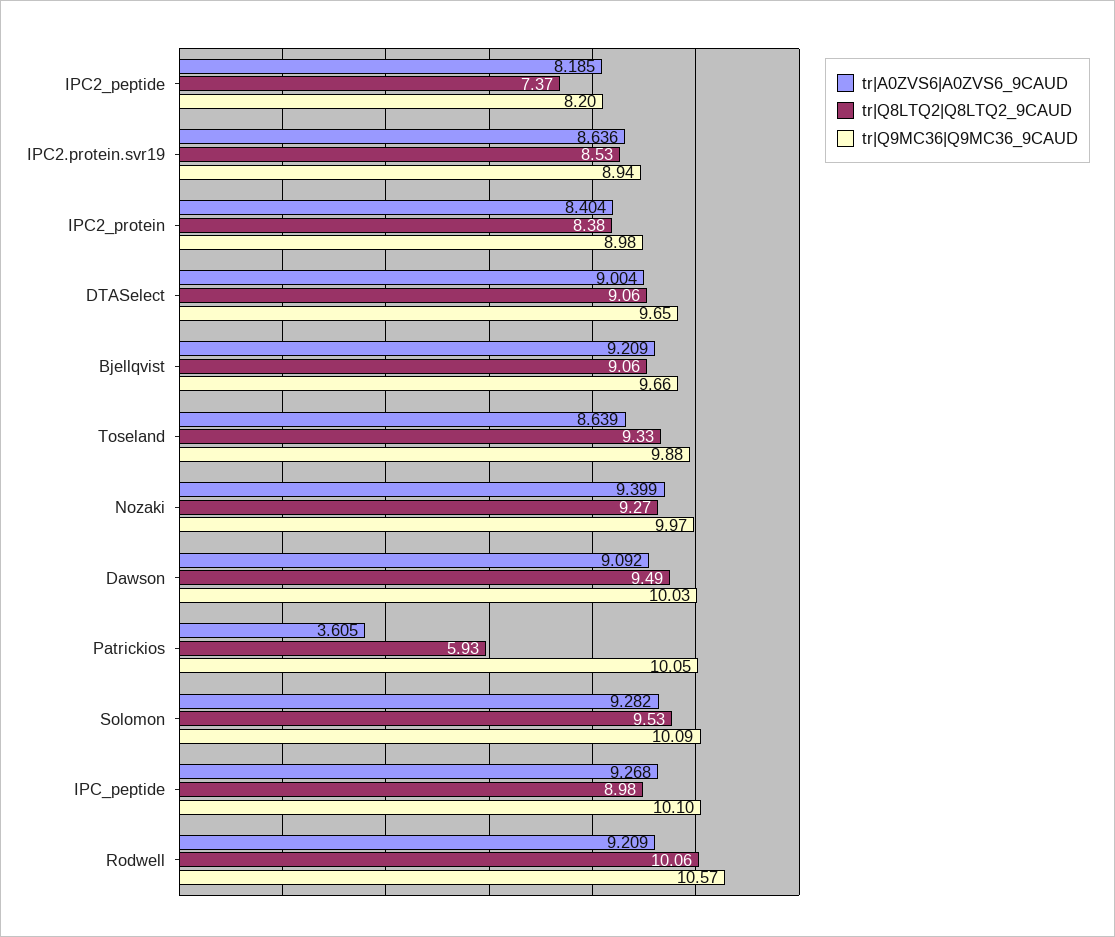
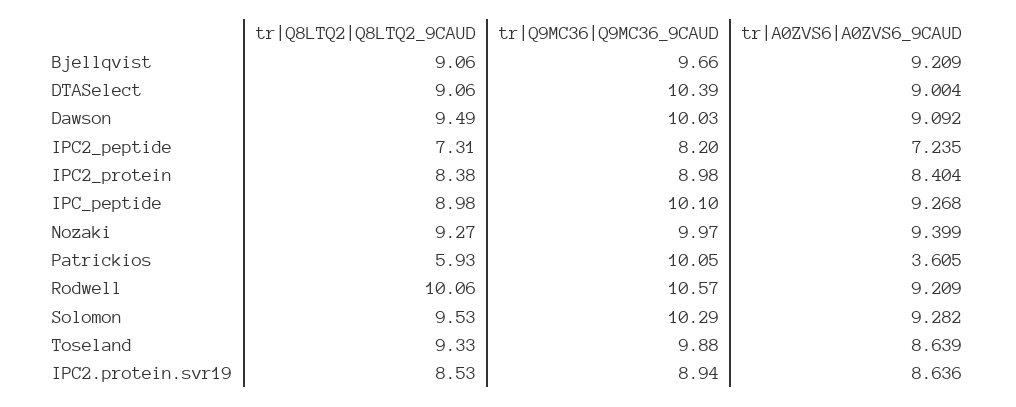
  {
    "tr|A0ZVS6|A0ZVS6_9CAUD": {
-     "IPC2_peptide": 8.185,
+     "IPC2_peptide": 7.235,
      "IPC2.protein.svr19": 8.636,
      "IPC2_protein": 8.404,
      "DTASelect": 9.004,
      "Bjellqvist": 9.209,
      "Toseland": 8.639,
      "Nozaki": 9.399,
      "Dawson": 9.092,
      "Patrickios": 3.605,
      "Solomon": 9.282,
      "IPC_peptide": 9.268,
      "Rodwell": 9.209
    },
    "tr|Q8LTQ2|Q8LTQ2_9CAUD": {
-     "IPC2_peptide": 7.37,
+     "IPC2_peptide": 7.31,
      "IPC2.protein.svr19": 8.53,
      "IPC2_protein": 8.38,
      "DTASelect": 9.06,
      "Bjellqvist": 9.06,
      "Toseland": 9.33,
      "Nozaki": 9.27,
      "Dawson": 9.49,
      "Patrickios": 5.93,
      "Solomon": 9.53,
      "IPC_peptide": 8.98,
      "Rodwell": 10.06
    },
    "tr|Q9MC36|Q9MC36_9CAUD": {
      "IPC2_peptide": 8.2,
      "IPC2.protein.svr19": 8.94,
      "IPC2_protein": 8.98,
-     "DTASelect": 9.65,
+     "DTASelect": 10.39,
      "Bjellqvist": 9.66,
      "Toseland": 9.88,
      "Nozaki": 9.97,
      "Dawson": 10.03,
      "Patrickios": 10.05,
-     "Solomon": 10.09,
+     "Solomon": 10.29,
      "IPC_peptide": 10.1,
      "Rodwell": 10.57
    }
  }

